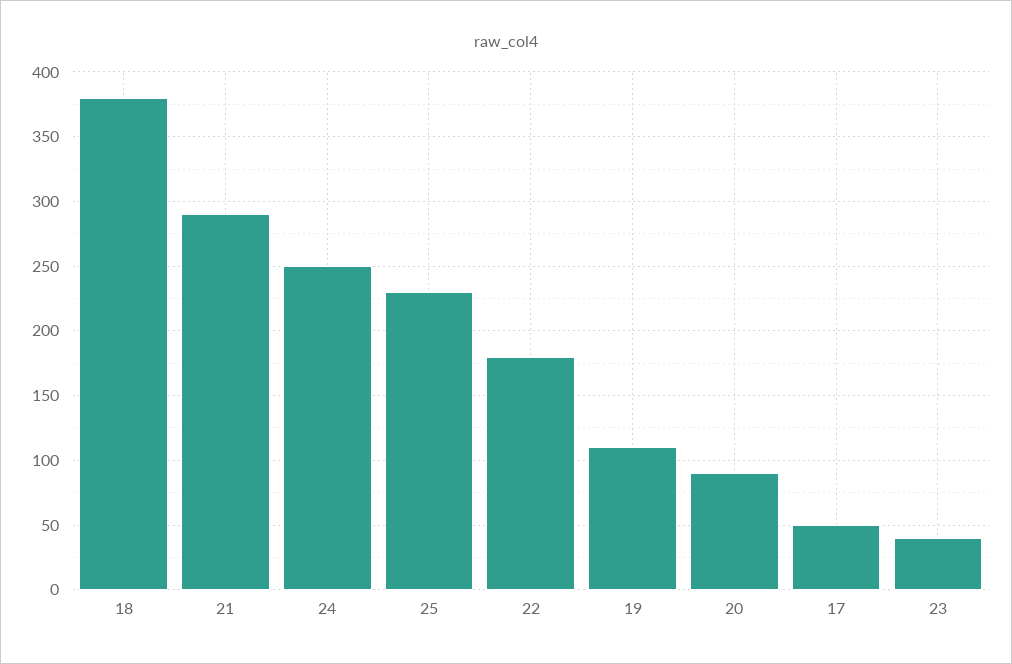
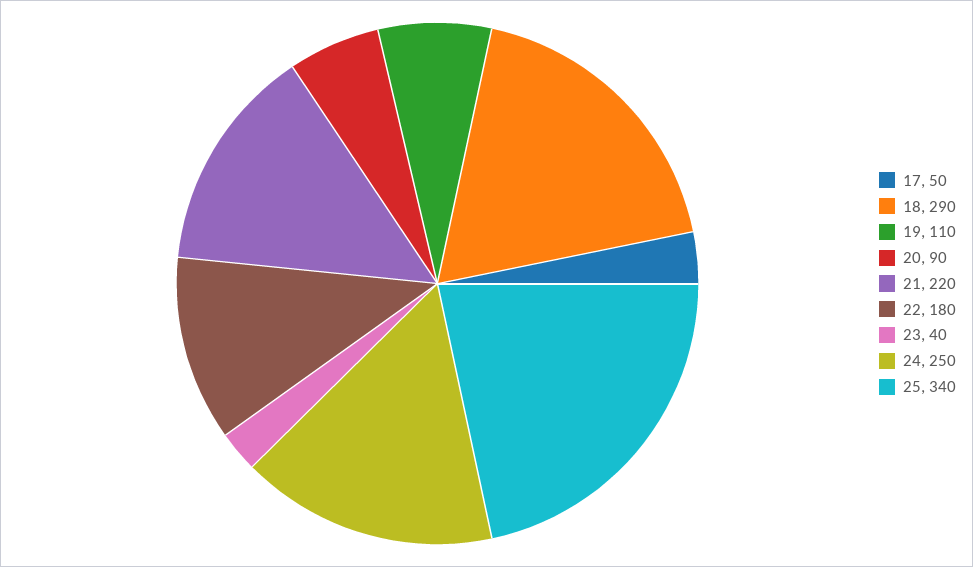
  {
-   "18": 380,
+   "18": 290,
-   "21": 290,
+   "21": 220,
    "24": 250,
-   "25": 230,
+   "25": 340,
    "22": 180,
    "19": 110,
    "20": 90,
    "17": 50,
    "23": 40
  }

